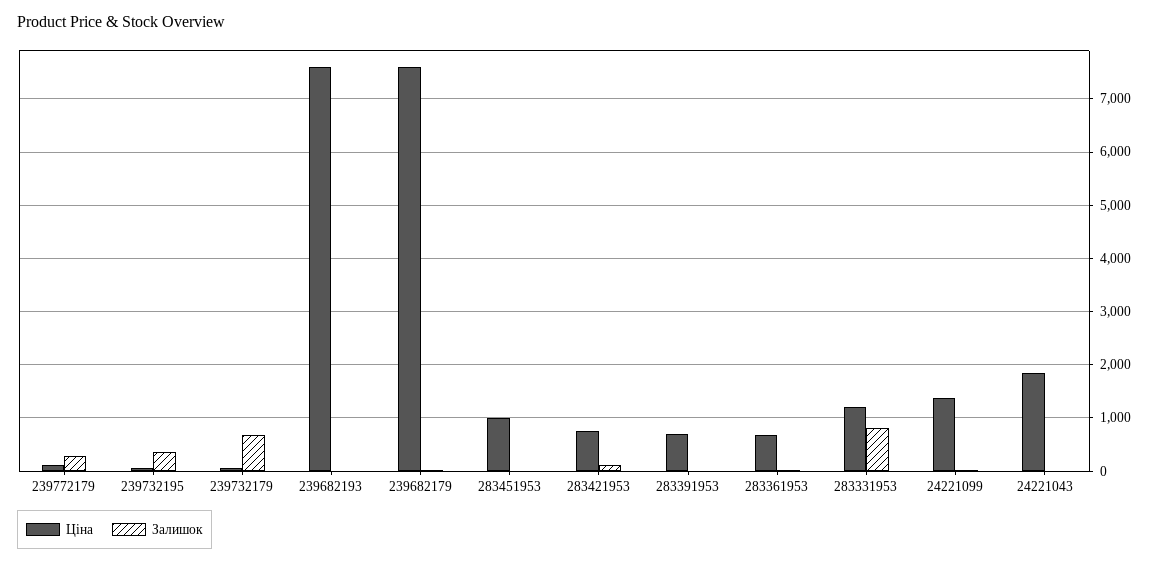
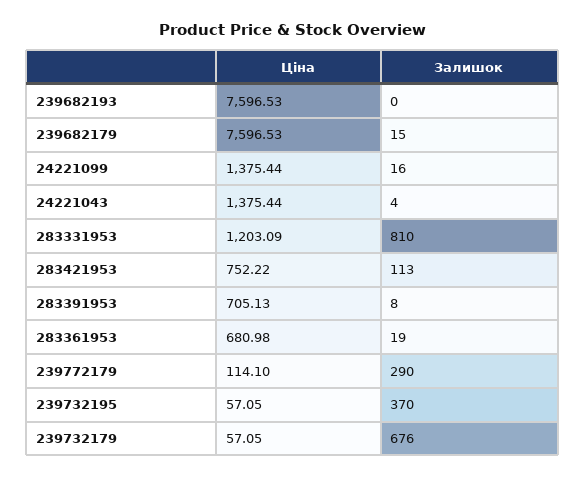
  {
    "Ціна": {
      "239772179": 114.1,
      "239732195": 57.05,
      "239732179": 57.05,
      "239682193": 7596.53,
      "239682179": 7596.53,
-     "283451953": 1000,
      "283421953": 752.22,
      "283391953": 705.13,
      "283361953": 680.98,
      "283331953": 1203.09,
      "24221099": 1375.44,
-     "24221043": 1800
+     "24221043": 1375.44
    },
    "Залишок": {
      "239772179": 290,
      "239732195": 370,
      "239732179": 676,
      "239682193": 0,
      "239682179": 15,
-     "283451953": 0,
      "283421953": 113,
      "283391953": 8,
      "283361953": 19,
      "283331953": 810,
      "24221099": 16,
      "24221043": 4
    }
  }

